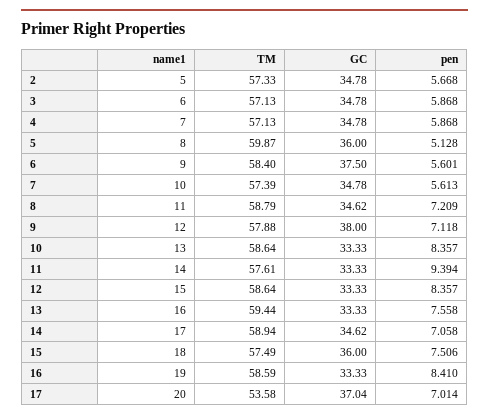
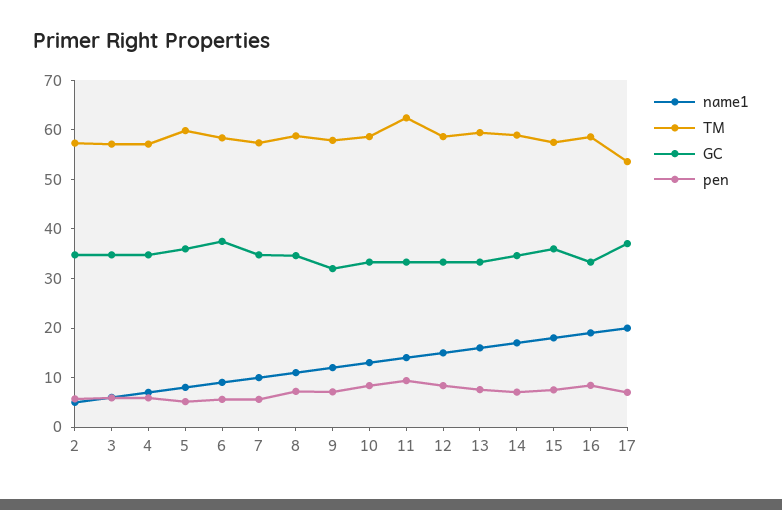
  {
    "name1": {
      "2": 5,
      "3": 6,
      "4": 7,
      "5": 8,
      "6": 9,
      "7": 10,
      "8": 11,
      "9": 12,
      "10": 13,
      "11": 14,
      "12": 15,
      "13": 16,
      "14": 17,
      "15": 18,
      "16": 19,
      "17": 20
    },
    "TM": {
      "2": 57.33,
      "3": 57.13,
      "4": 57.13,
      "5": 59.87,
      "6": 58.4,
      "7": 57.39,
      "8": 58.79,
      "9": 57.88,
      "10": 58.64,
-     "11": 57.61,
+     "11": 62,
      "12": 58.64,
      "13": 59.44,
      "14": 58.94,
      "15": 57.49,
      "16": 58.59,
      "17": 53.58
    },
    "GC": {
      "2": 34.78,
      "3": 34.78,
      "4": 34.78,
      "5": 36,
      "6": 37.5,
      "7": 34.78,
      "8": 34.62,
-     "9": 38,
+     "9": 32,
      "10": 33.33,
      "11": 33.33,
      "12": 33.33,
      "13": 33.33,
      "14": 34.62,
      "15": 36,
      "16": 33.33,
      "17": 37.04
    },
    "pen": {
      "2": 5.668,
      "3": 5.868,
      "4": 5.868,
      "5": 5.128,
      "6": 5.601,
      "7": 5.613,
      "8": 7.209,
      "9": 7.118,
      "10": 8.357,
      "11": 9.394,
      "12": 8.357,
      "13": 7.558,
      "14": 7.058,
      "15": 7.506,
      "16": 8.41,
      "17": 7.014
    }
  }

